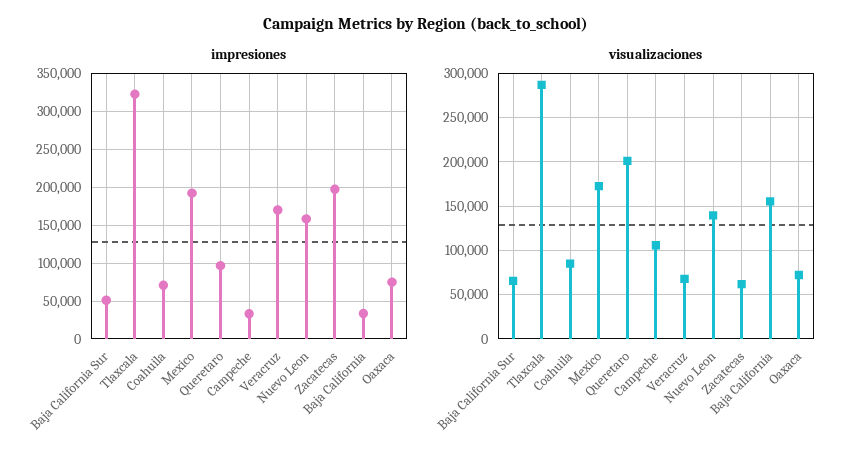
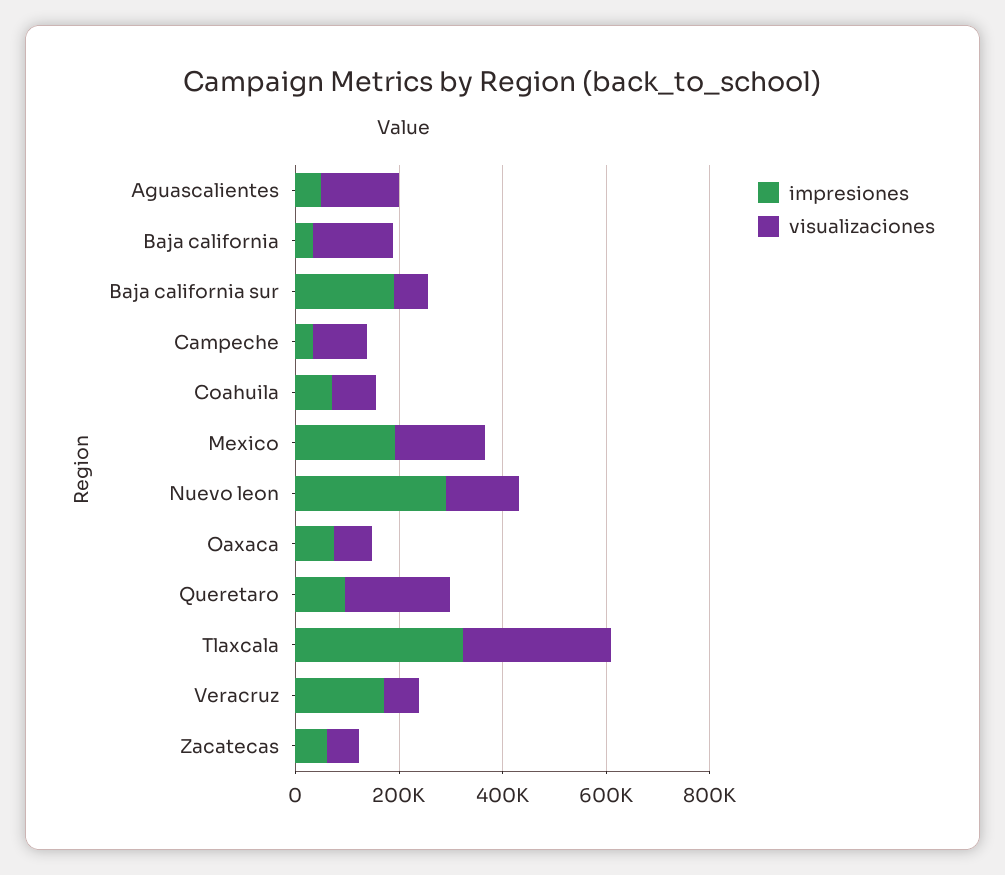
  {
    "impresiones": {
-     "Baja California Sur": 50000,
+     "Baja California Sur": 200000,
      "Tlaxcala": 320000,
      "Coahuila": 70000,
      "Mexico": 190000,
      "Queretaro": 100000,
      "Campeche": 30000,
      "Veracruz": 170000,
-     "Nuevo Leon": 160000,
+     "Nuevo Leon": 300000,
-     "Zacatecas": 200000,
+     "Zacatecas": 50000,
      "Baja California": 30000,
-     "Oaxaca": 70000
+     "Oaxaca": 70000,
+     "Aguascalientes": 50000
    },
    "visualizaciones": {
      "Baja California Sur": 70000,
      "Tlaxcala": 290000,
      "Coahuila": 90000,
      "Mexico": 170000,
      "Queretaro": 200000,
      "Campeche": 110000,
      "Veracruz": 70000,
      "Nuevo Leon": 140000,
      "Zacatecas": 60000,
      "Baja California": 160000,
-     "Oaxaca": 70000
+     "Oaxaca": 70000,
+     "Aguascalientes": 150000
    }
  }

